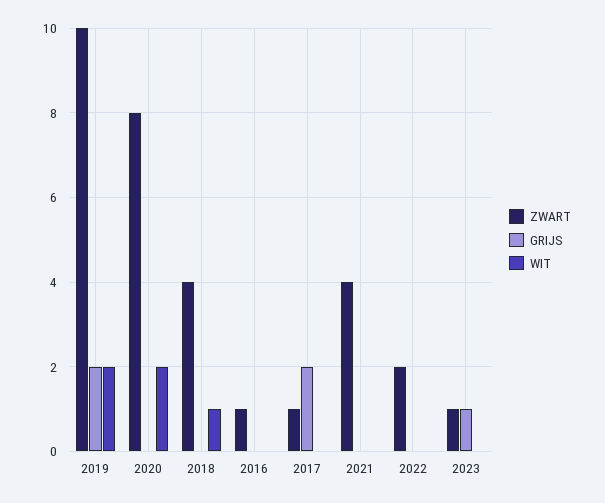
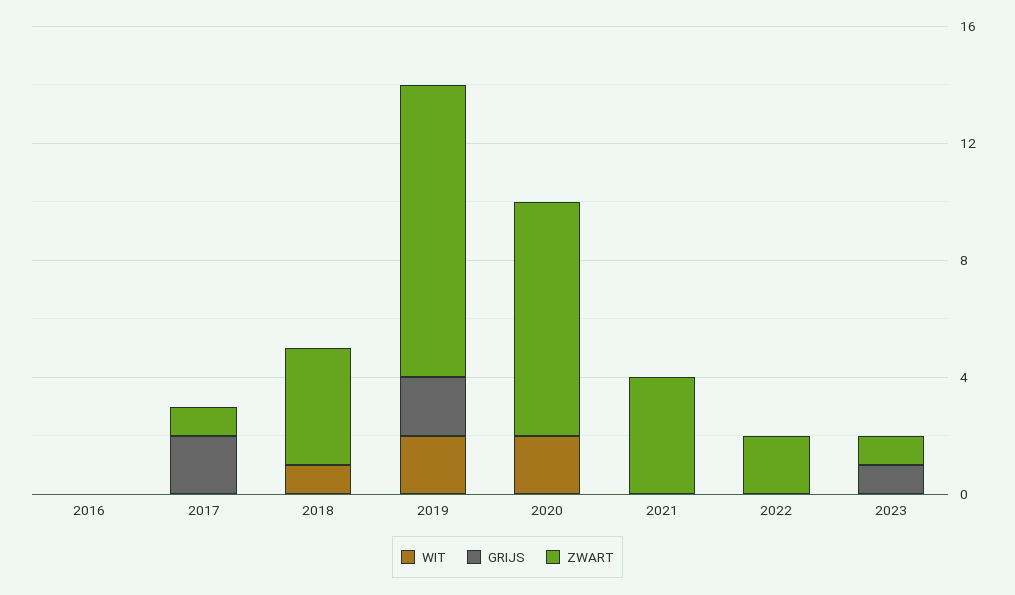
  {
    "ZWART": {
      "2019": 10,
      "2020": 8,
      "2018": 4,
-     "2016": 1,
+     "2016": 0,
      "2017": 1,
      "2021": 4,
      "2022": 2,
      "2023": 1
    },
    "GRIJS": {
      "2019": 2,
      "2020": 0,
      "2018": 0,
      "2016": 0,
      "2017": 2,
      "2021": 0,
      "2022": 0,
      "2023": 1
    },
    "WIT": {
      "2019": 2,
      "2020": 2,
      "2018": 1,
      "2016": 0,
      "2017": 0,
      "2021": 0,
      "2022": 0,
      "2023": 0
    }
  }

